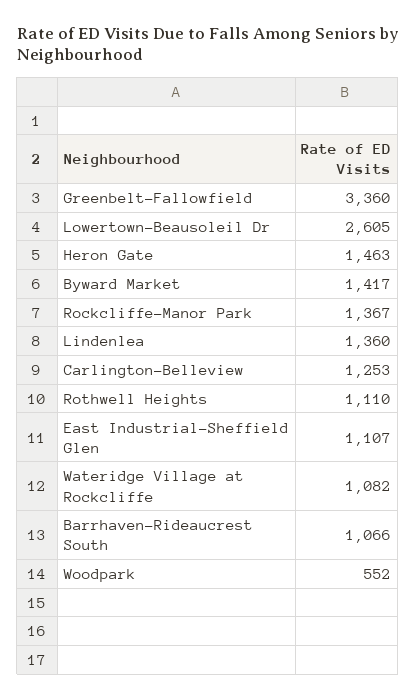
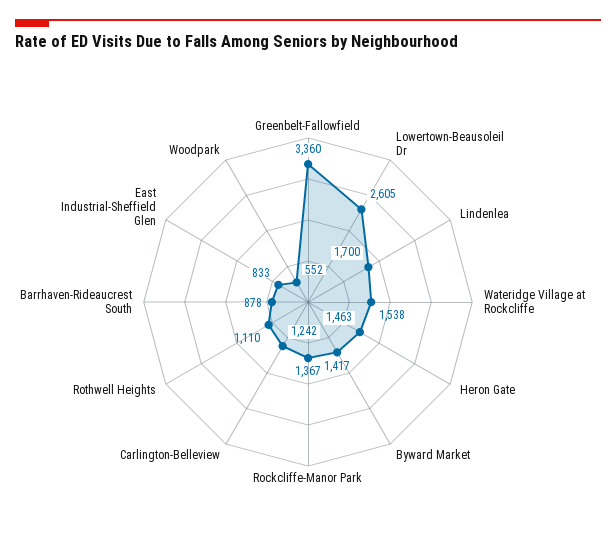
  {
    "Greenbelt-Fallowfield": 3360,
    "Lowertown-Beausoleil Dr": 2605,
    "Heron Gate": 1463,
    "Byward Market": 1417,
    "Rockcliffe-Manor Park": 1367,
-   "Lindenlea": 1360,
+   "Lindenlea": 1700,
-   "Carlington-Belleview": 1253,
+   "Carlington-Belleview": 1242,
    "Rothwell Heights": 1110,
-   "East Industrial-Sheffield Glen": 1107,
+   "East Industrial-Sheffield Glen": 833,
-   "Wateridge Village at Rockcliffe": 1082,
+   "Wateridge Village at Rockcliffe": 1538,
-   "Barrhaven-Rideaucrest South": 1066,
+   "Barrhaven-Rideaucrest South": 878,
    "Woodpark": 552
  }

